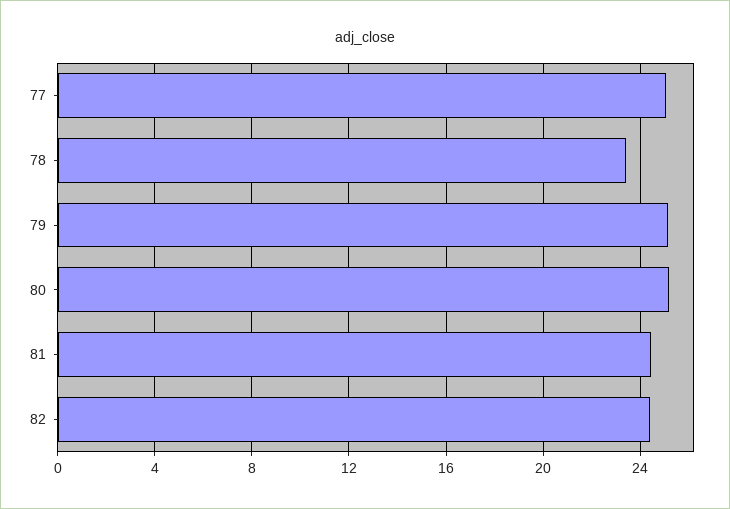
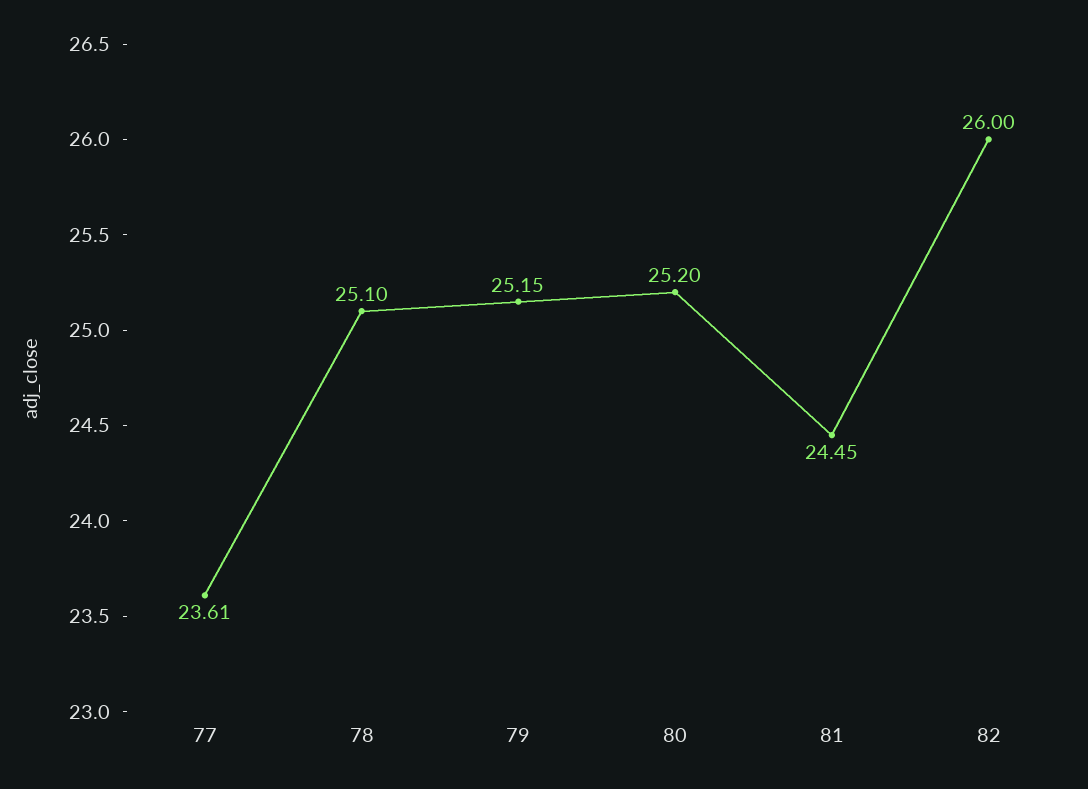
  {
-   "77": 25,
+   "77": 23.61,
-   "78": 23.5,
+   "78": 25.1,
    "79": 25.15,
    "80": 25.2,
    "81": 24.45,
-   "82": 24.5
+   "82": 26
  }

